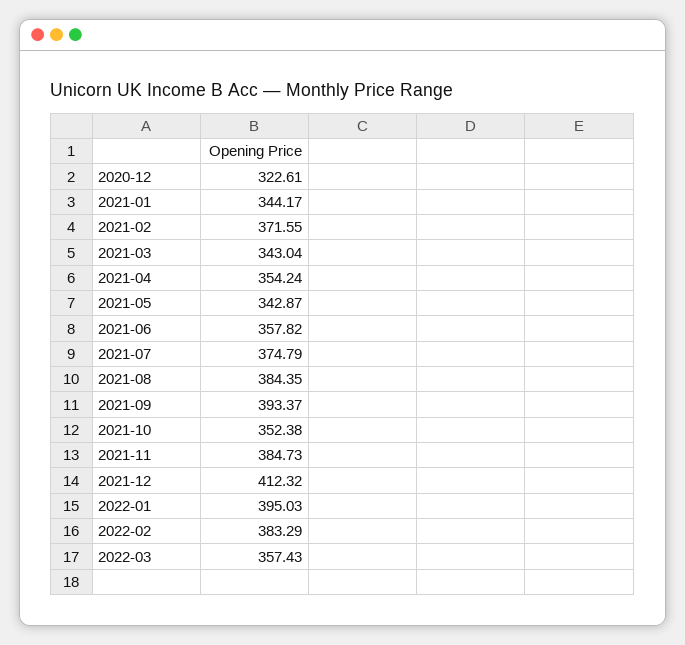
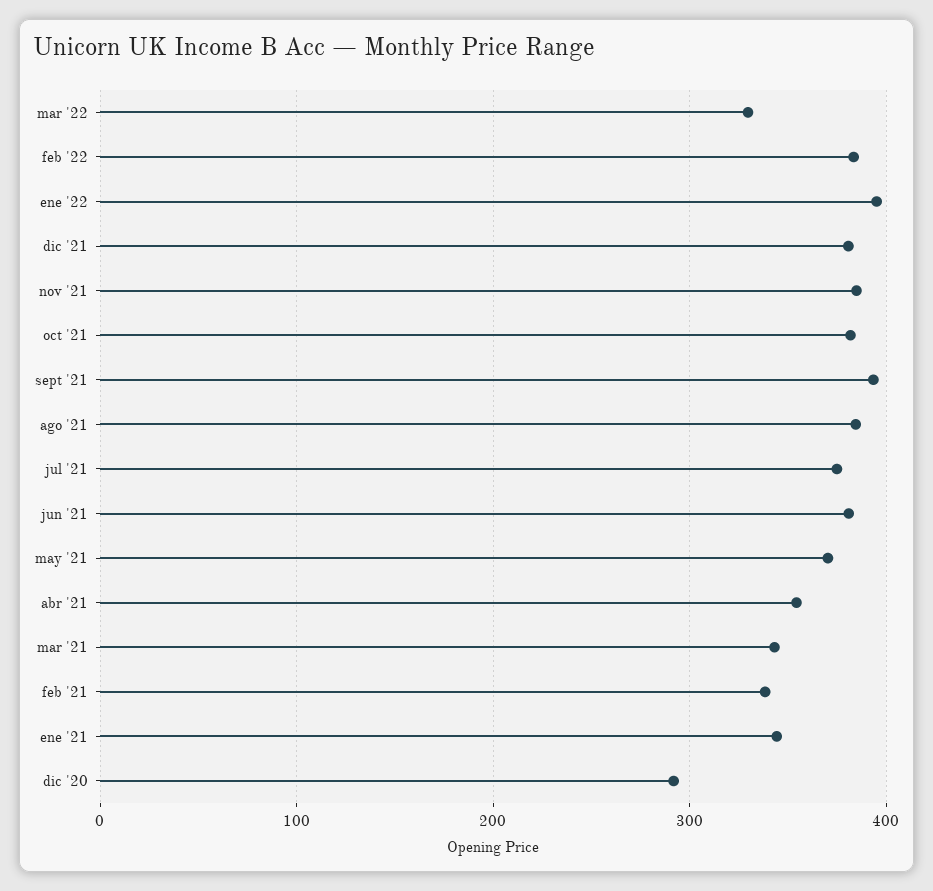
  {
-   "2020-12": 322.61,
+   "2020-12": 290,
    "2021-01": 344.17,
-   "2021-02": 371.55,
+   "2021-02": 340,
    "2021-03": 343.04,
    "2021-04": 354.24,
-   "2021-05": 342.87,
+   "2021-05": 370,
-   "2021-06": 357.82,
+   "2021-06": 380,
    "2021-07": 374.79,
    "2021-08": 384.35,
    "2021-09": 393.37,
-   "2021-10": 352.38,
+   "2021-10": 380,
    "2021-11": 384.73,
-   "2021-12": 412.32,
+   "2021-12": 380,
    "2022-01": 395.03,
    "2022-02": 383.29,
-   "2022-03": 357.43
+   "2022-03": 330
  }

